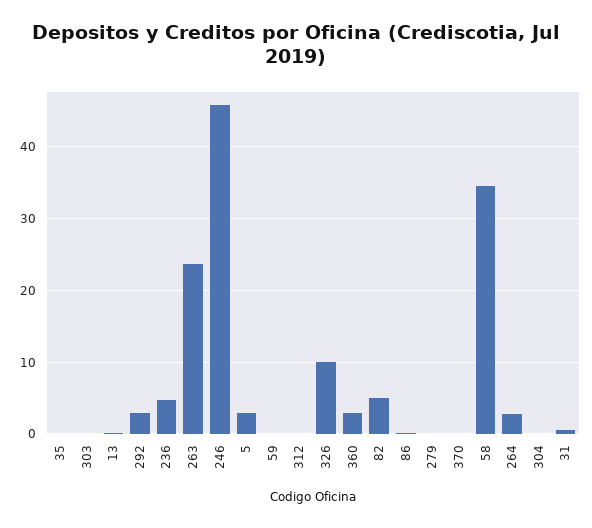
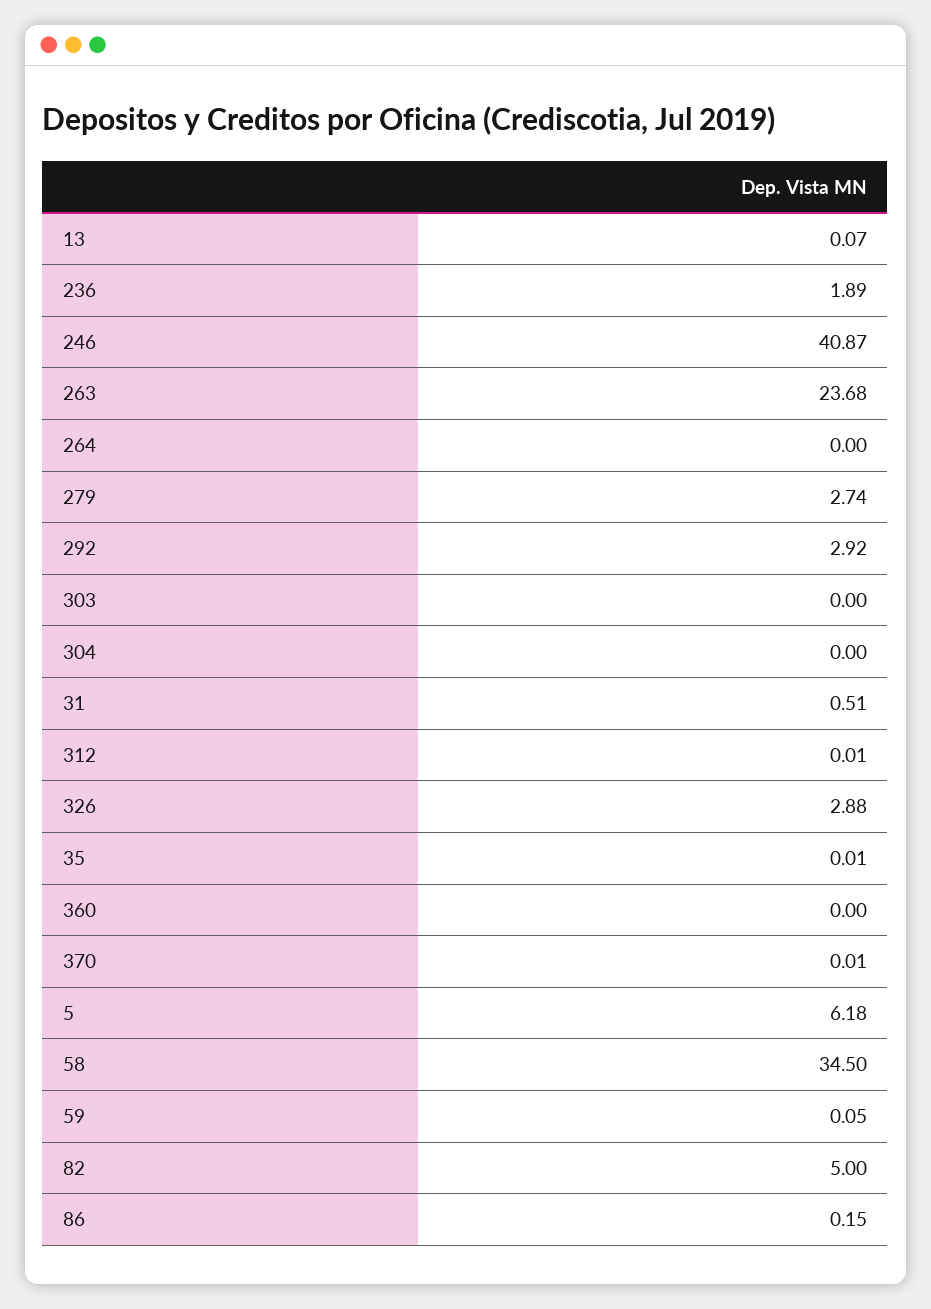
  {
    "35": 0.01,
    "303": 0,
    "13": 0.07,
    "292": 2.92,
-   "236": 5,
+   "236": 1.89,
    "263": 23.68,
-   "246": 46,
+   "246": 40.87,
-   "5": 3,
+   "5": 6.18,
    "59": 0.05,
    "312": 0.01,
-   "326": 10,
+   "326": 2.88,
-   "360": 3,
+   "360": 0,
    "82": 5,
    "86": 0.15,
-   "279": 0,
+   "279": 2.74,
    "370": 0.01,
    "58": 34.5,
-   "264": 3,
+   "264": 0,
    "304": 0,
    "31": 0.51
  }

